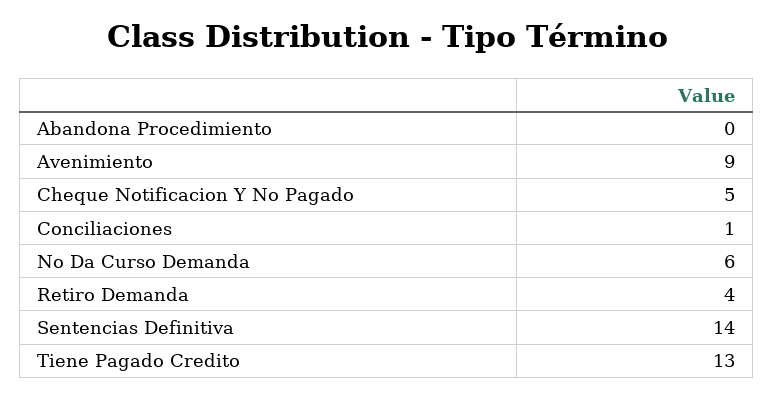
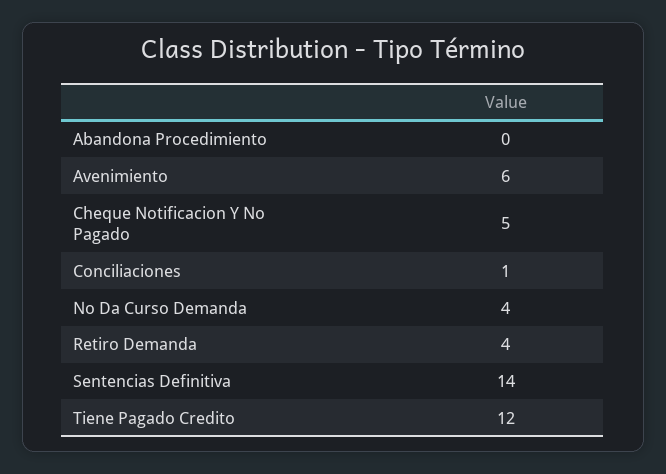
  {
    "Abandona Procedimiento": 0,
-   "Avenimiento": 9,
+   "Avenimiento": 6,
    "Cheque Notificacion Y No Pagado": 5,
    "Conciliaciones": 1,
-   "No Da Curso Demanda": 6,
+   "No Da Curso Demanda": 4,
    "Retiro Demanda": 4,
    "Sentencias Definitiva": 14,
-   "Tiene Pagado Credito": 13
+   "Tiene Pagado Credito": 12
  }

